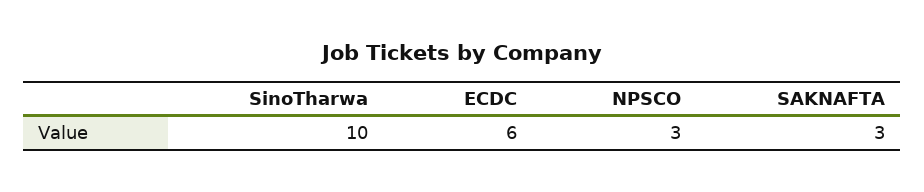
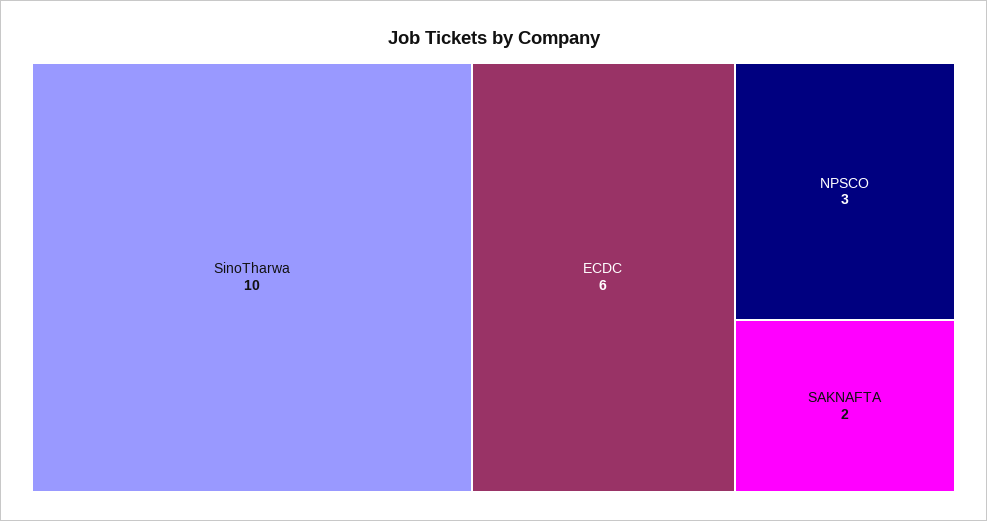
  {
    "SinoTharwa": 10,
    "ECDC": 6,
    "NPSCO": 3,
-   "SAKNAFTA": 3
+   "SAKNAFTA": 2
  }

